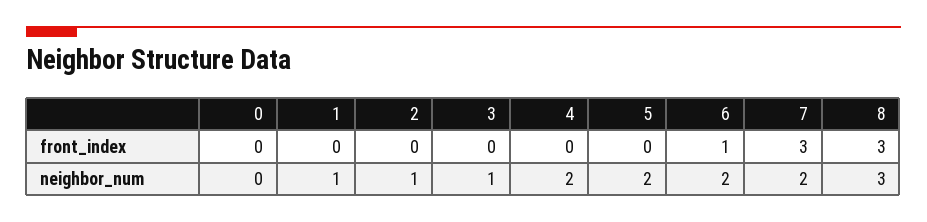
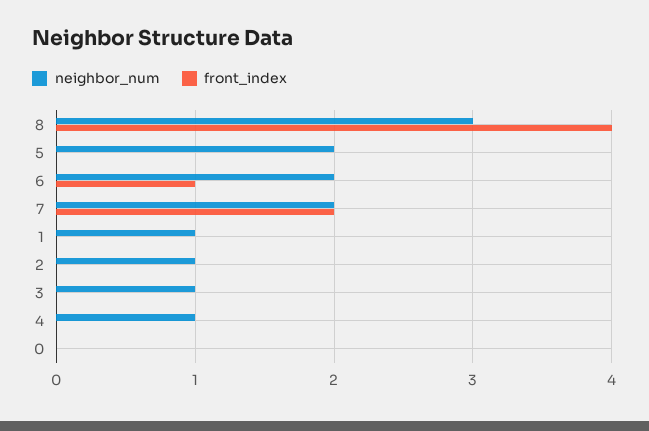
  {
    "front_index": {
      "0": 0,
      "1": 0,
      "2": 0,
      "3": 0,
      "4": 0,
      "5": 0,
      "6": 1,
-     "7": 3,
+     "7": 2,
-     "8": 3
+     "8": 4
    },
    "neighbor_num": {
      "0": 0,
      "1": 1,
      "2": 1,
      "3": 1,
-     "4": 2,
+     "4": 1,
      "5": 2,
      "6": 2,
      "7": 2,
      "8": 3
    }
  }

